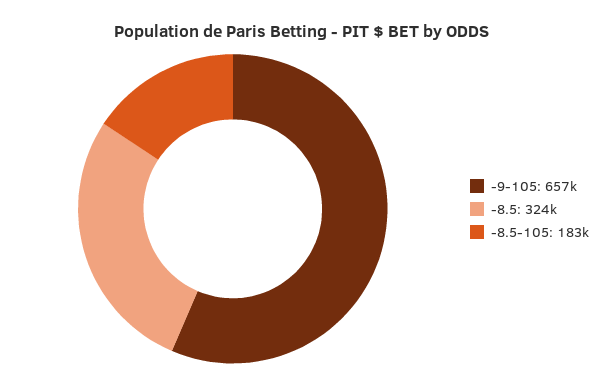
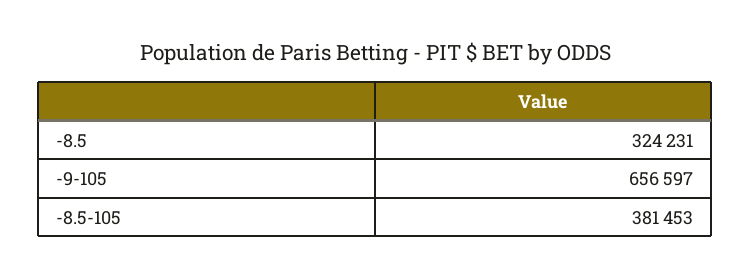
  {
    "-9-105": 656597,
    "-8.5": 324231,
-   "-8.5-105": 183000
+   "-8.5-105": 381453
  }

